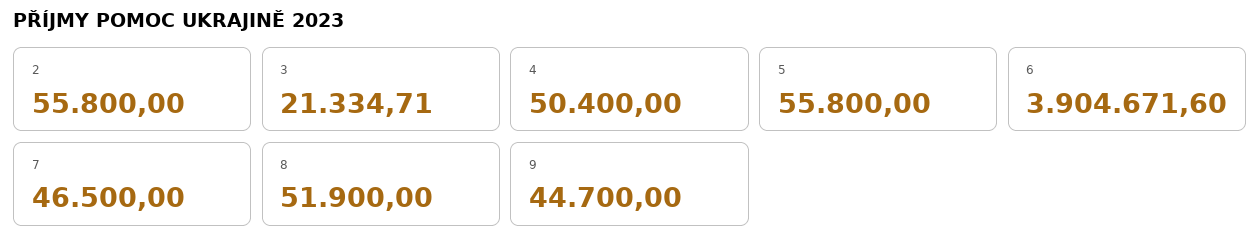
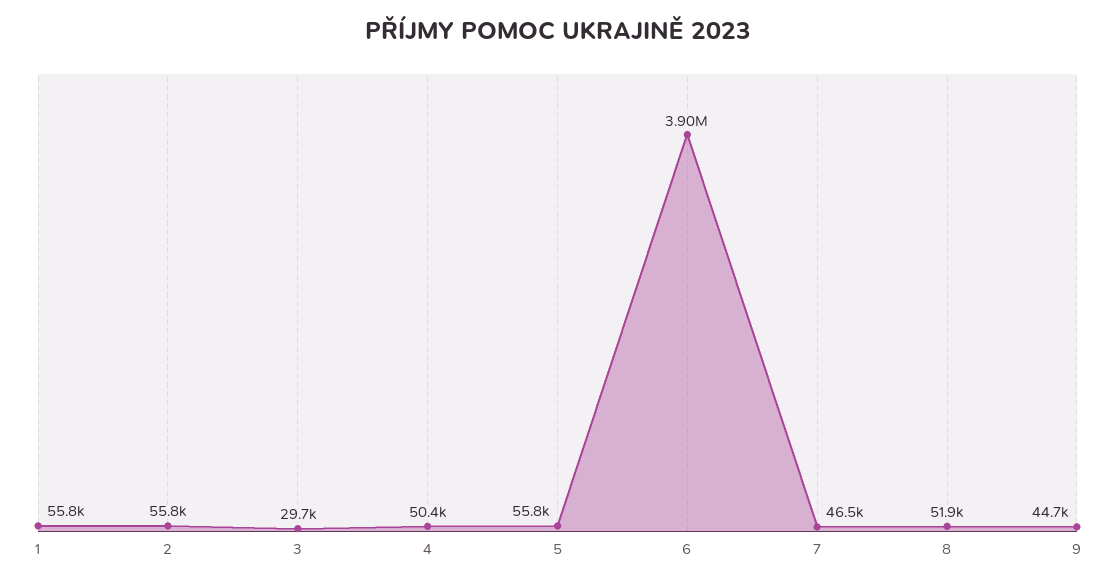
  {
    "2": 55800,
-   "3": 21334.71,
+   "3": 29700,
    "4": 50400,
    "5": 55800,
    "6": 3904671.6,
    "7": 46500,
    "8": 51900,
-   "9": 44700
+   "9": 44700,
+   "1": 55800
  }

